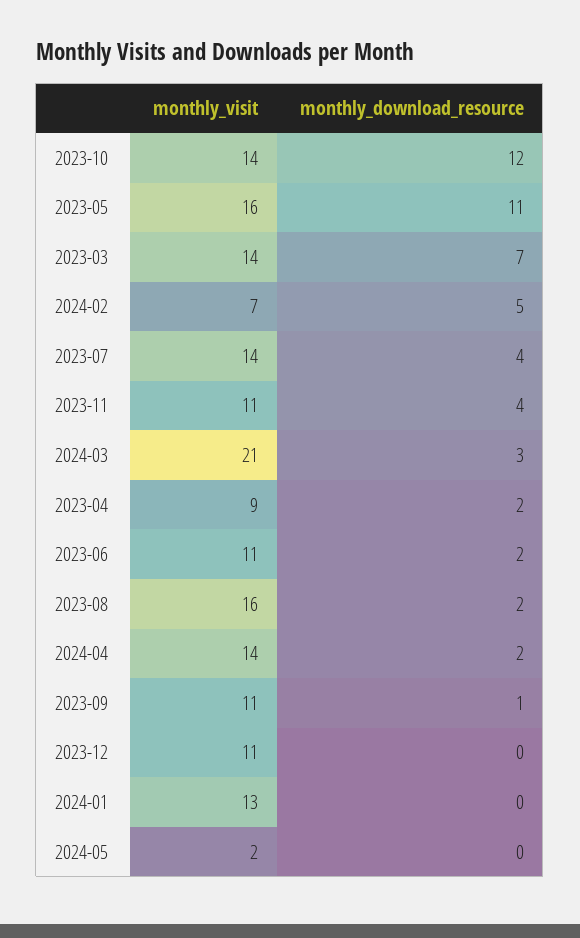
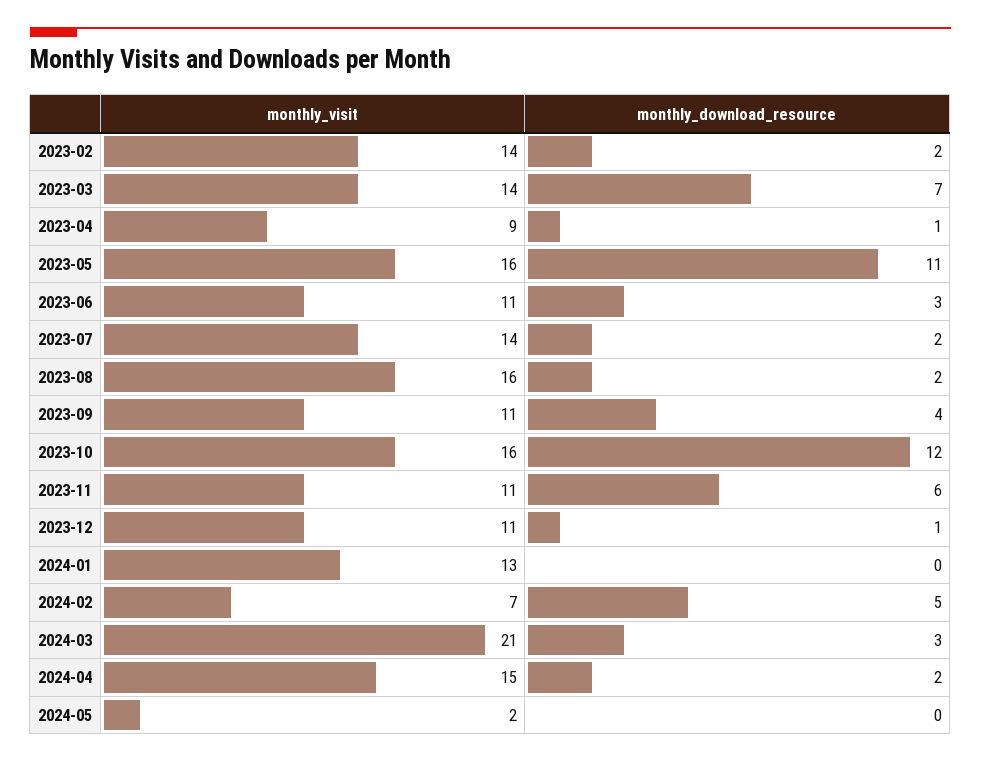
  {
    "monthly_visit": {
-     "2023-10": 14,
+     "2023-10": 16,
      "2023-05": 16,
      "2023-03": 14,
      "2024-02": 7,
      "2023-07": 14,
      "2023-11": 11,
      "2024-03": 21,
      "2023-04": 9,
      "2023-06": 11,
      "2023-08": 16,
-     "2024-04": 14,
+     "2024-04": 15,
      "2023-09": 11,
      "2023-12": 11,
      "2024-01": 13,
-     "2024-05": 2
+     "2024-05": 2,
+     "2023-02": 14
    },
    "monthly_download_resource": {
      "2023-10": 12,
      "2023-05": 11,
      "2023-03": 7,
      "2024-02": 5,
-     "2023-07": 4,
+     "2023-07": 2,
-     "2023-11": 4,
+     "2023-11": 6,
      "2024-03": 3,
-     "2023-04": 2,
+     "2023-04": 1,
-     "2023-06": 2,
+     "2023-06": 3,
      "2023-08": 2,
      "2024-04": 2,
-     "2023-09": 1,
+     "2023-09": 4,
-     "2023-12": 0,
+     "2023-12": 1,
      "2024-01": 0,
-     "2024-05": 0
+     "2024-05": 0,
+     "2023-02": 2
    }
  }

